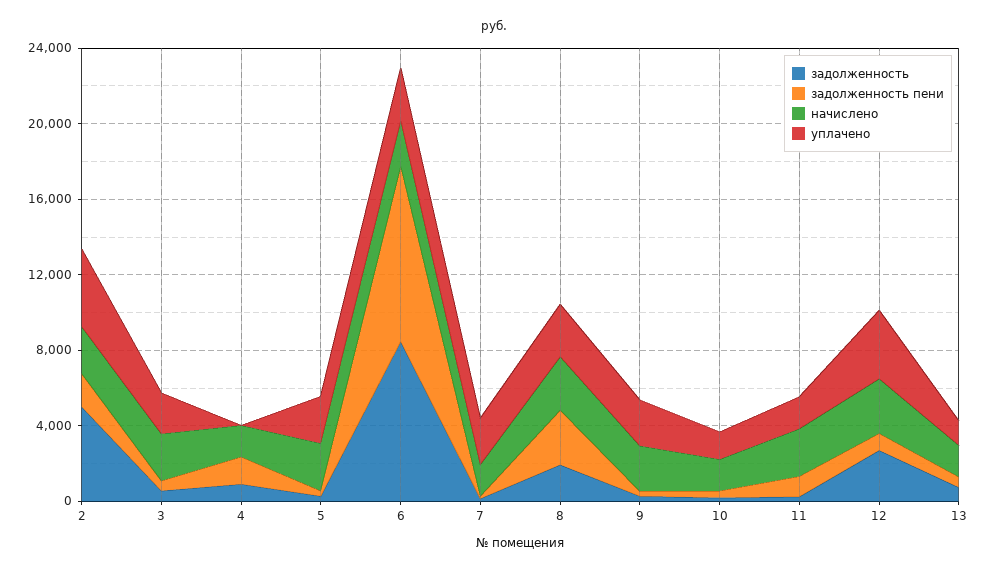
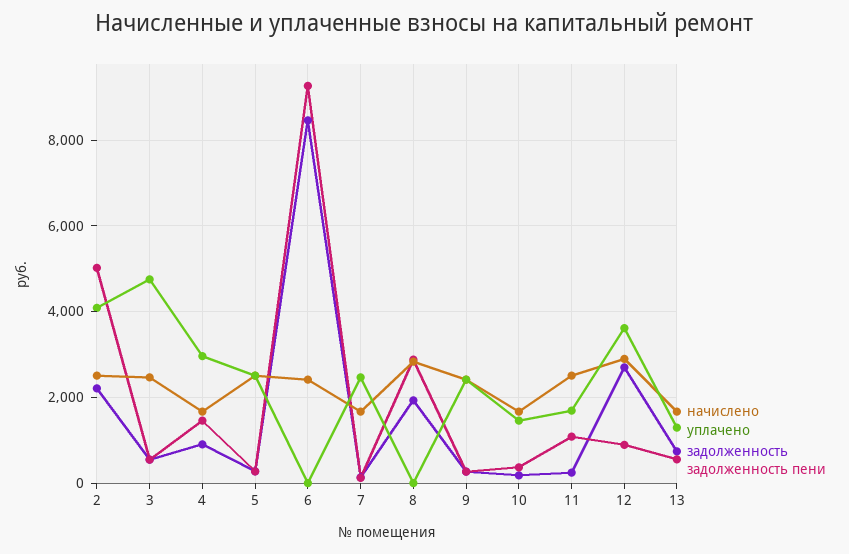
  {
    "задолженность": {
-     "2": 5000,
+     "2": 2200,
      "3": 600,
      "4": 1000,
      "5": 200,
      "6": 8400,
      "7": 200,
      "8": 2000,
      "9": 200,
      "10": 200,
      "11": 200,
      "12": 2800,
      "13": 800
    },
    "задолженность пени": {
-     "2": 2000,
+     "2": 5000,
      "3": 600,
      "4": 1400,
      "5": 200,
      "6": 9200,
      "7": 200,
      "8": 2800,
      "9": 200,
      "10": 400,
      "11": 1000,
      "12": 800,
      "13": 600
    },
    "начислено": {
      "2": 2600,
      "3": 2400,
      "4": 1600,
      "5": 2600,
      "6": 2400,
      "7": 1600,
      "8": 2800,
      "9": 2400,
      "10": 1600,
      "11": 2600,
      "12": 3000,
      "13": 1600
    },
    "уплачено": {
      "2": 4000,
-     "3": 2000,
+     "3": 4800,
-     "4": 0,
+     "4": 3000,
      "5": 2600,
-     "6": 3000,
+     "6": 0,
      "7": 2400,
-     "8": 3000,
+     "8": 0,
      "9": 2400,
      "10": 1400,
      "11": 1600,
      "12": 3600,
      "13": 1200
    }
  }

